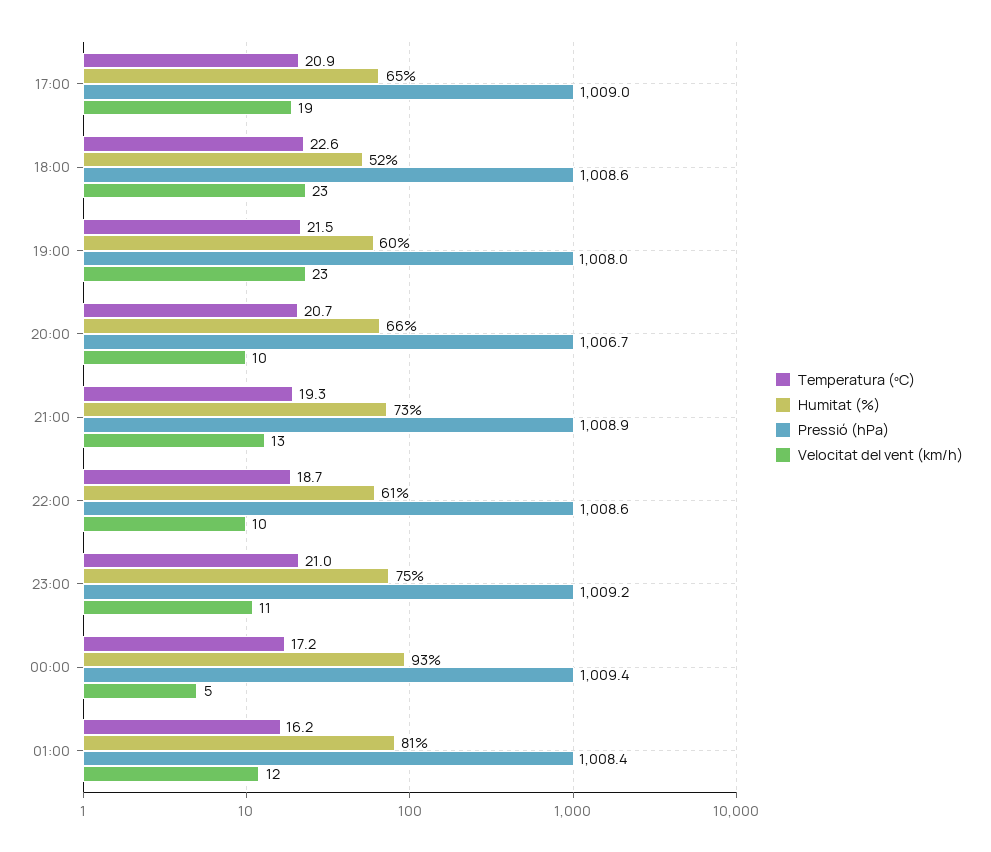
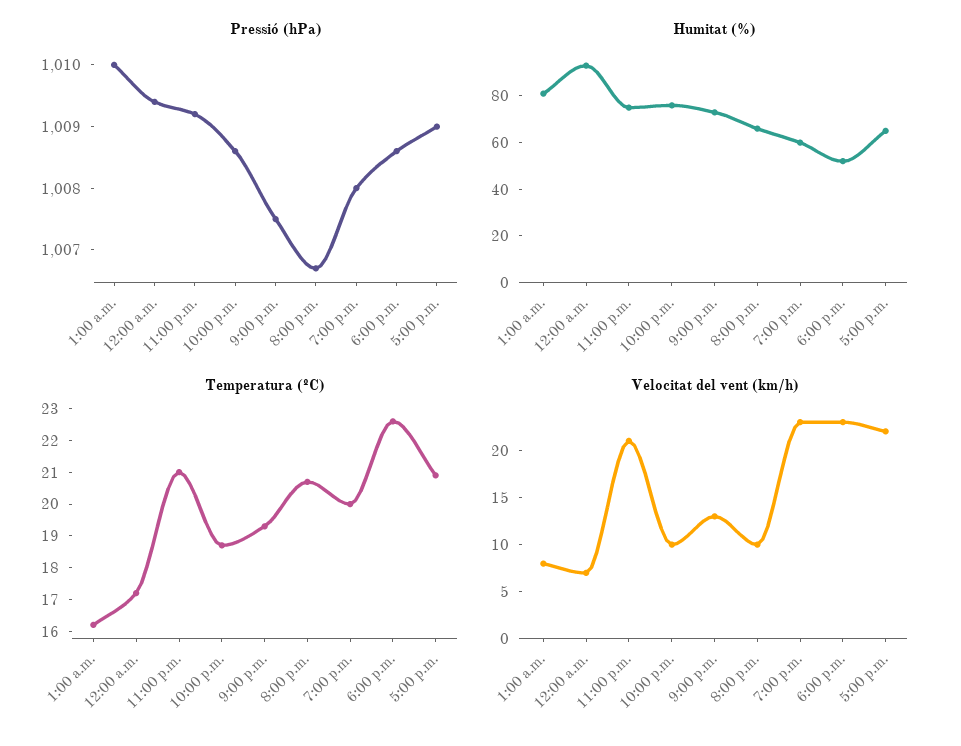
  {
    "Temperatura (ºC)": {
      "17:00": 20.9,
      "18:00": 22.6,
-     "19:00": 21.5,
+     "19:00": 20,
      "20:00": 20.7,
      "21:00": 19.3,
      "22:00": 18.7,
      "23:00": 21,
      "00:00": 17.2,
      "01:00": 16.2
    },
    "Humitat (%)": {
      "17:00": 65,
      "18:00": 52,
      "19:00": 60,
      "20:00": 66,
      "21:00": 73,
-     "22:00": 61,
+     "22:00": 75,
      "23:00": 75,
      "00:00": 93,
      "01:00": 81
    },
    "Pressió (hPa)": {
      "17:00": 1009,
      "18:00": 1008.6,
      "19:00": 1008,
      "20:00": 1006.7,
-     "21:00": 1008.9,
+     "21:00": 1007.5,
      "22:00": 1008.6,
      "23:00": 1009.2,
      "00:00": 1009.4,
-     "01:00": 1008.4
+     "01:00": 1010
    },
    "Velocitat del vent (km/h)": {
-     "17:00": 19,
+     "17:00": 22,
      "18:00": 23,
      "19:00": 23,
      "20:00": 10,
      "21:00": 13,
      "22:00": 10,
-     "23:00": 11,
+     "23:00": 21,
-     "00:00": 5,
+     "00:00": 7,
-     "01:00": 12
+     "01:00": 8
    }
  }

